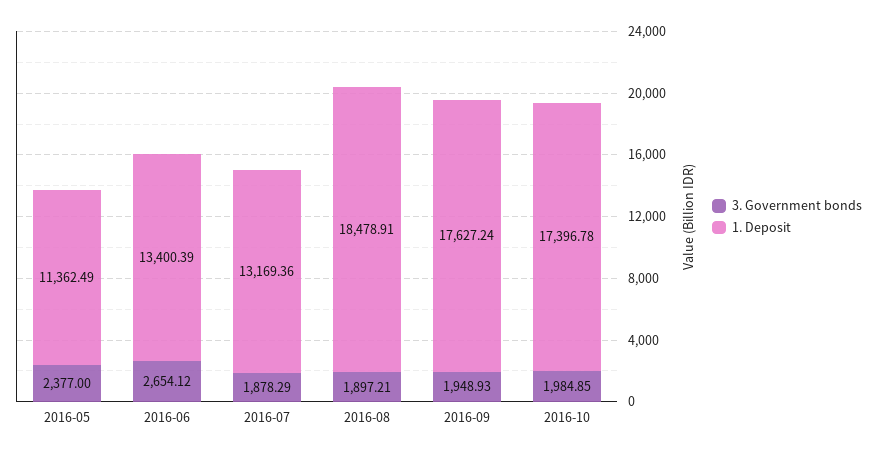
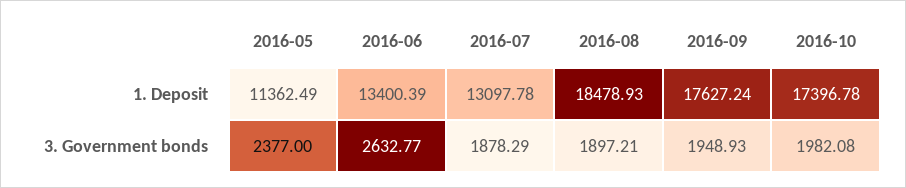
  {
    "3. Government bonds": {
      "2016-05": 2377,
-     "2016-06": 2654.12,
+     "2016-06": 2632.77,
      "2016-07": 1878.29,
      "2016-08": 1897.21,
      "2016-09": 1948.93,
-     "2016-10": 1984.85
+     "2016-10": 1982.08
    },
    "1. Deposit": {
      "2016-05": 11362.49,
      "2016-06": 13400.39,
-     "2016-07": 13169.36,
+     "2016-07": 13097.78,
-     "2016-08": 18478.91,
+     "2016-08": 18478.93,
      "2016-09": 17627.24,
      "2016-10": 17396.78
    }
  }

